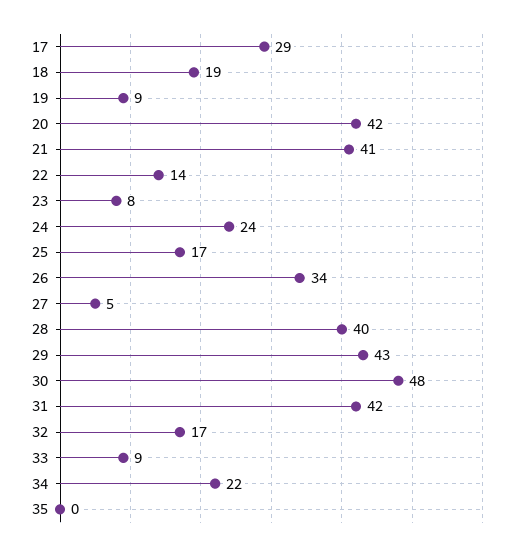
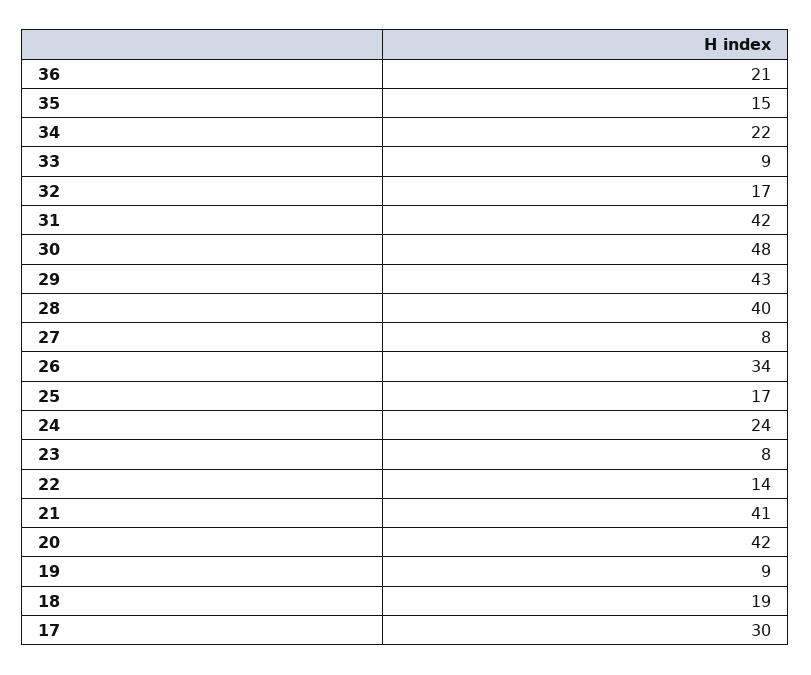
  {
-   "17": 29,
+   "17": 30,
    "18": 19,
    "19": 9,
    "20": 42,
    "21": 41,
    "22": 14,
    "23": 8,
    "24": 24,
    "25": 17,
    "26": 34,
-   "27": 5,
+   "27": 8,
    "28": 40,
    "29": 43,
    "30": 48,
    "31": 42,
    "32": 17,
    "33": 9,
    "34": 22,
-   "35": 0
+   "35": 15,
+   "36": 21
  }

